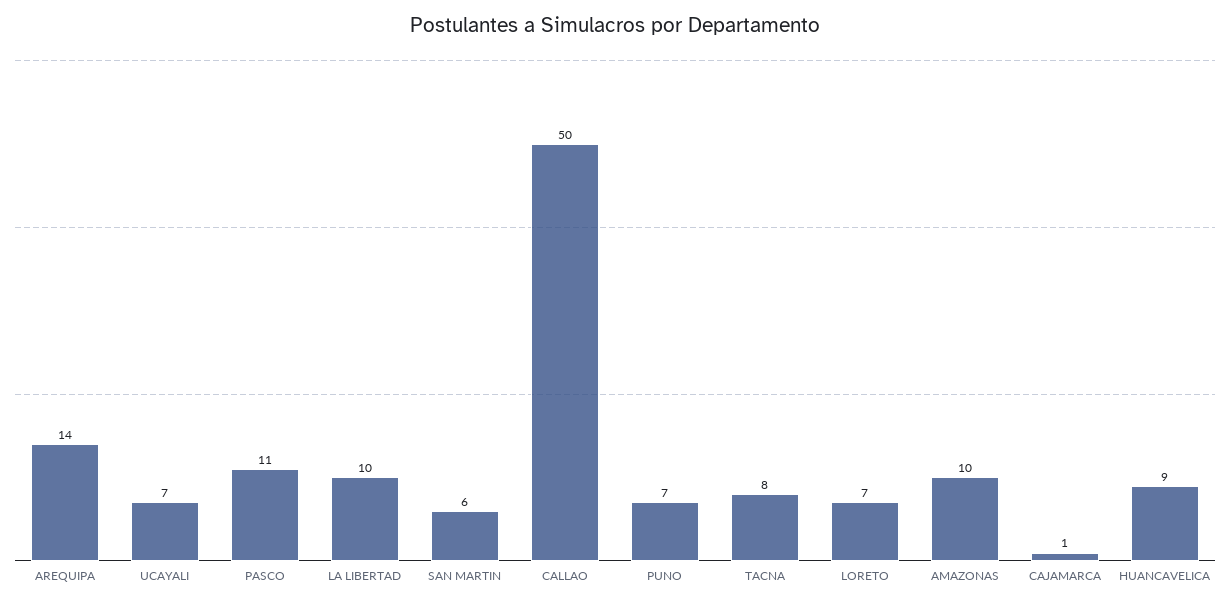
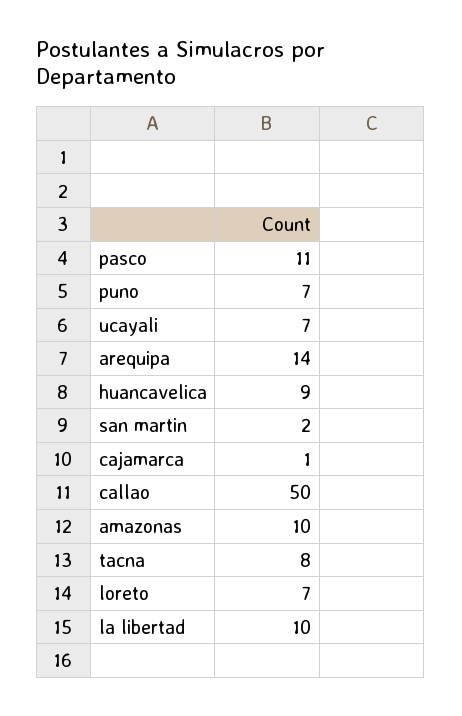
  {
    "AREQUIPA": 14,
    "UCAYALI": 7,
    "PASCO": 11,
    "LA LIBERTAD": 10,
-   "SAN MARTIN": 6,
+   "SAN MARTIN": 2,
    "CALLAO": 50,
    "PUNO": 7,
    "TACNA": 8,
    "LORETO": 7,
    "AMAZONAS": 10,
    "CAJAMARCA": 1,
    "HUANCAVELICA": 9
  }

